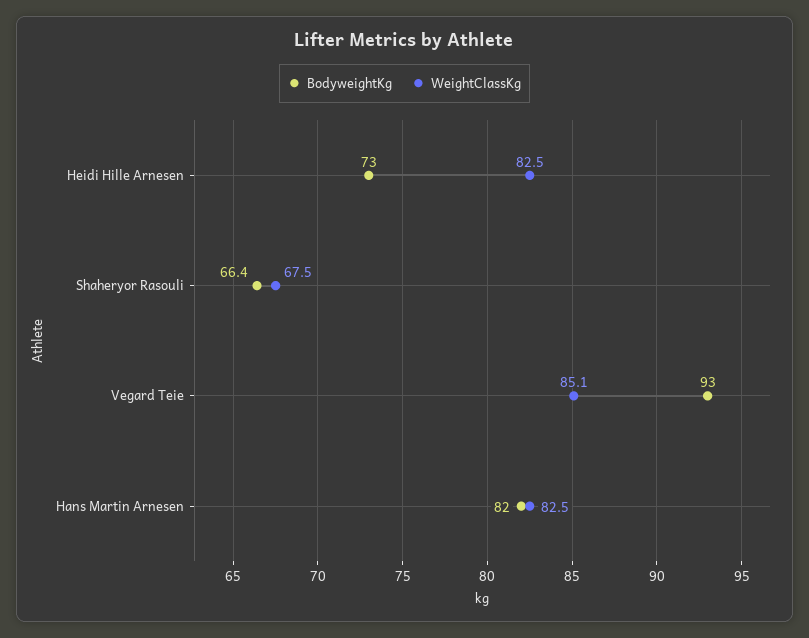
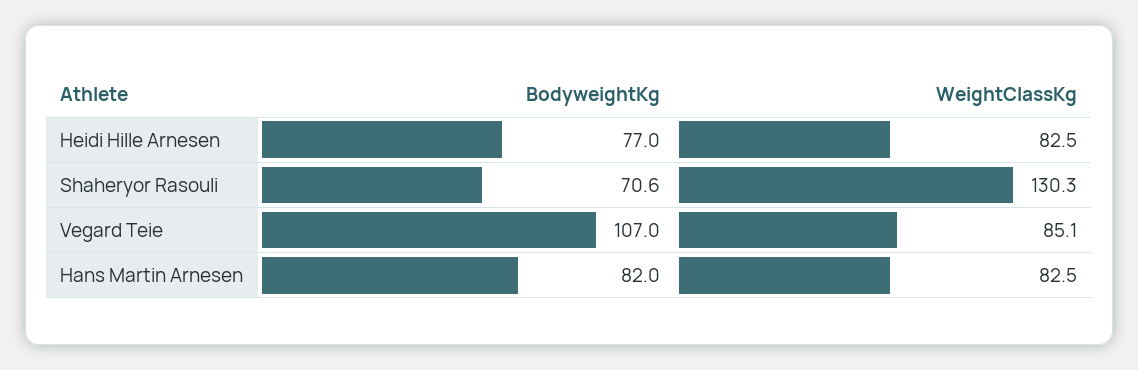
  {
    "BodyweightKg": {
-     "Heidi Hille Arnesen": 73,
+     "Heidi Hille Arnesen": 77,
-     "Shaheryor Rasouli": 66.4,
+     "Shaheryor Rasouli": 70.6,
-     "Vegard Teie": 93,
+     "Vegard Teie": 107,
      "Hans Martin Arnesen": 82
    },
    "WeightClassKg": {
      "Heidi Hille Arnesen": 82.5,
-     "Shaheryor Rasouli": 67.5,
+     "Shaheryor Rasouli": 130.3,
      "Vegard Teie": 85.1,
      "Hans Martin Arnesen": 82.5
    }
  }

